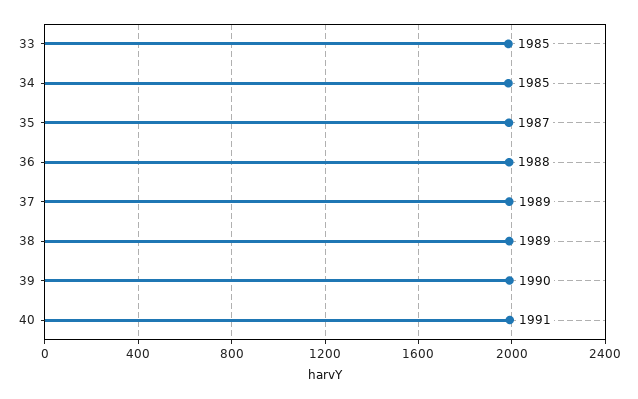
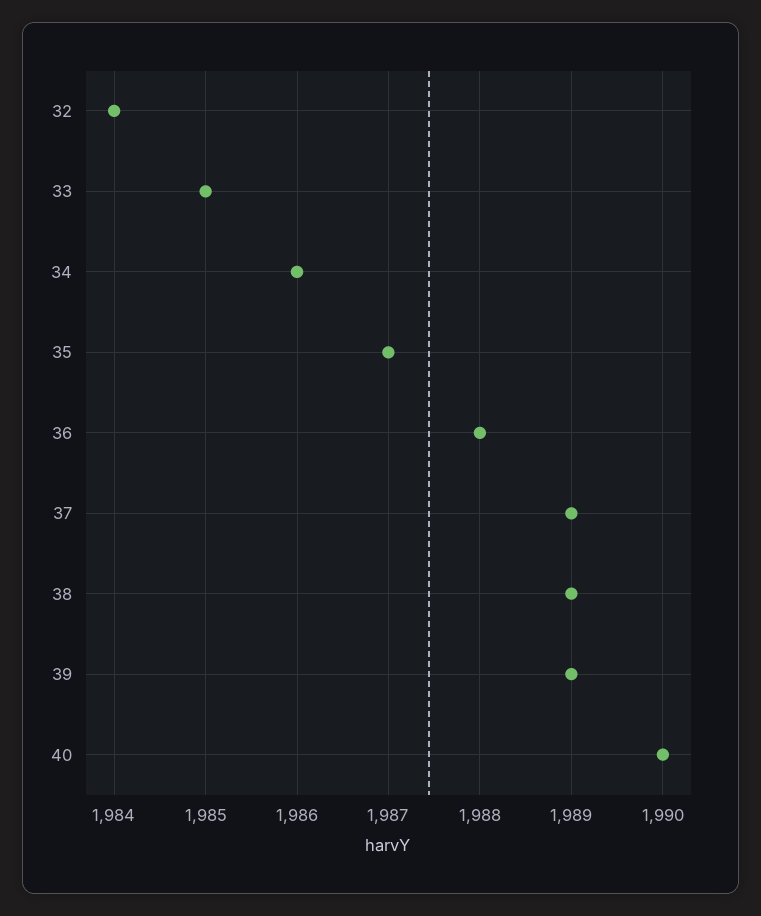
  {
    "33": 1985,
-   "34": 1985,
+   "34": 1986,
    "35": 1987,
    "36": 1988,
    "37": 1989,
    "38": 1989,
-   "39": 1990,
+   "39": 1989,
-   "40": 1991
+   "40": 1990,
+   "32": 1984
  }

